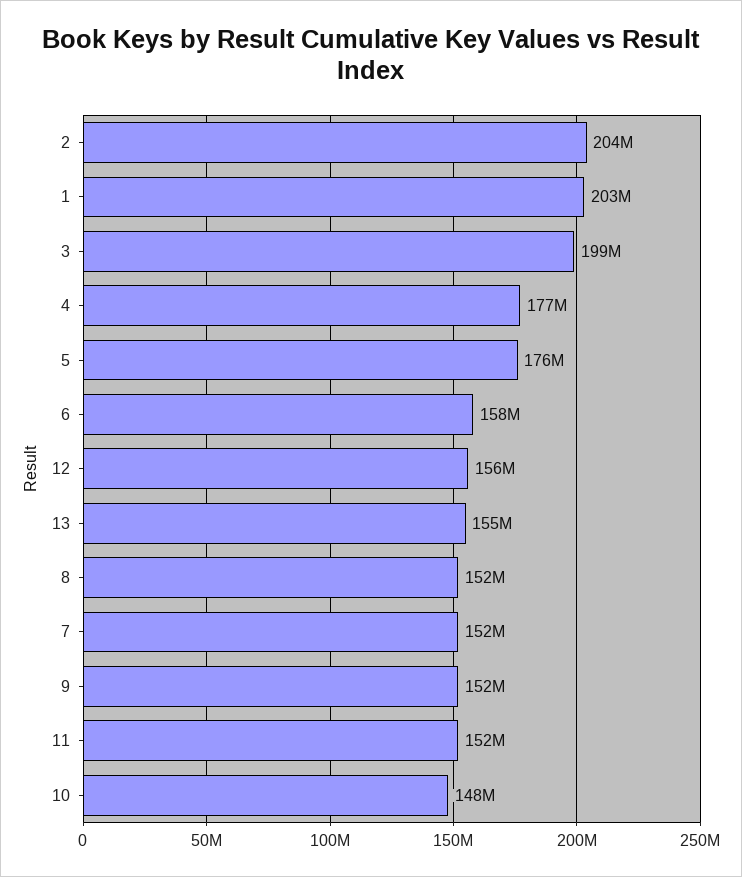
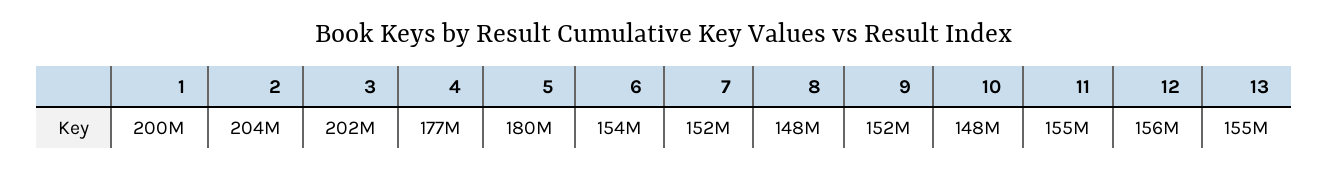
  {
    "2": 204000000,
-   "1": 203000000,
+   "1": 200000000,
-   "3": 199000000,
+   "3": 202000000,
    "4": 177000000,
-   "5": 176000000,
+   "5": 180000000,
-   "6": 158000000,
+   "6": 154000000,
    "12": 156000000,
    "13": 155000000,
-   "8": 152000000,
+   "8": 148000000,
    "7": 152000000,
    "9": 152000000,
-   "11": 152000000,
+   "11": 155000000,
    "10": 148000000
  }

